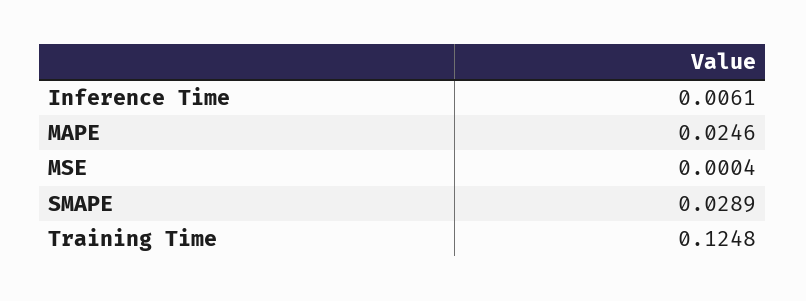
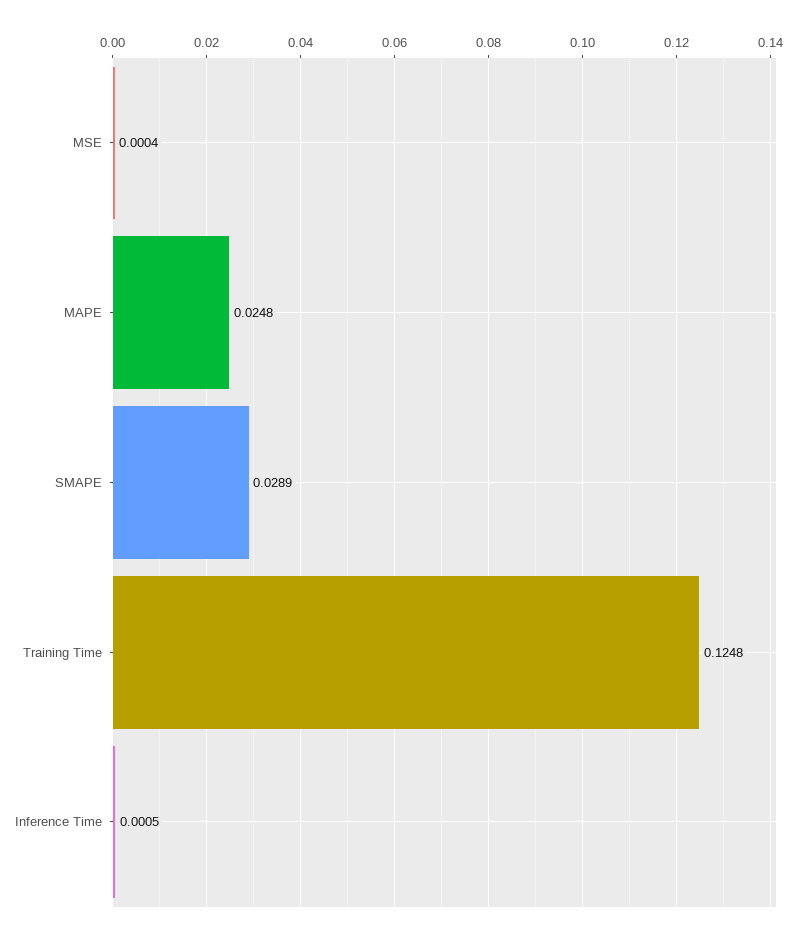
  {
-   "Inference Time": 0.0061,
+   "Inference Time": 0.0005,
-   "MAPE": 0.0246,
+   "MAPE": 0.0248,
    "MSE": 0.0004,
    "SMAPE": 0.0289,
    "Training Time": 0.1248
  }

